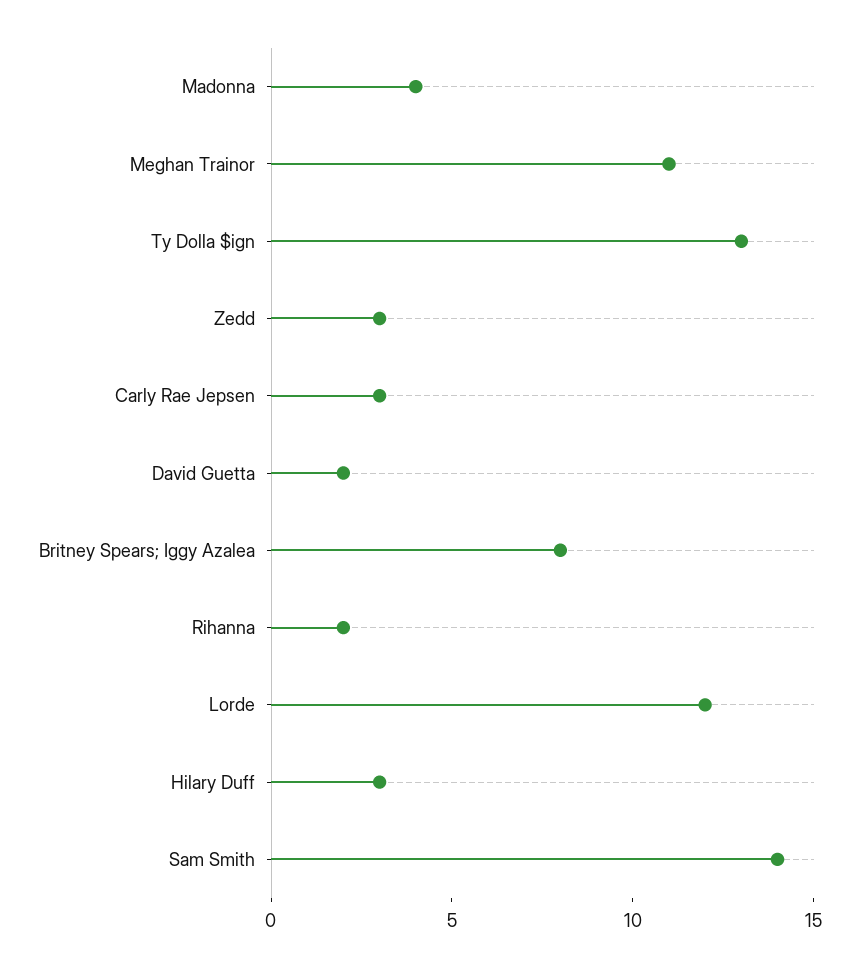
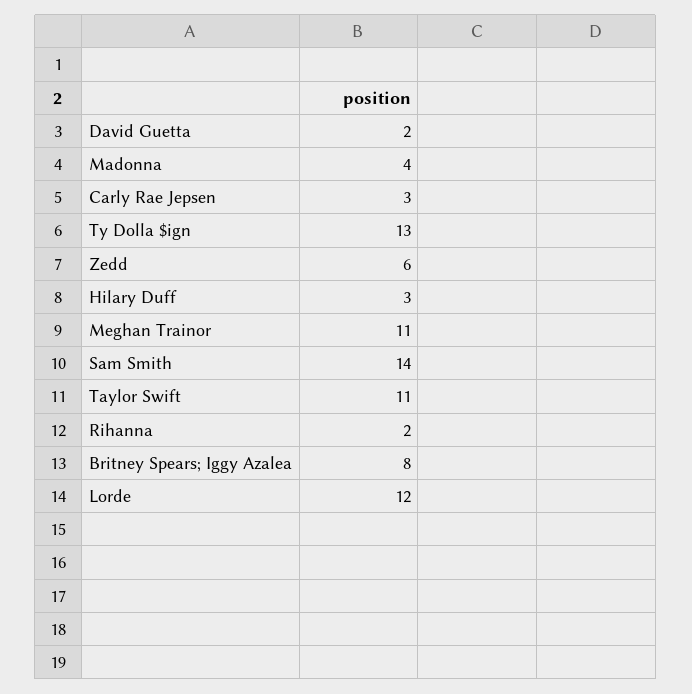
  {
    "Madonna": 4,
    "Meghan Trainor": 11,
    "Ty Dolla $ign": 13,
-   "Zedd": 3,
+   "Zedd": 6,
    "Carly Rae Jepsen": 3,
    "David Guetta": 2,
    "Britney Spears; Iggy Azalea": 8,
    "Rihanna": 2,
    "Lorde": 12,
    "Hilary Duff": 3,
-   "Sam Smith": 14
+   "Sam Smith": 14,
+   "Taylor Swift": 11
  }

